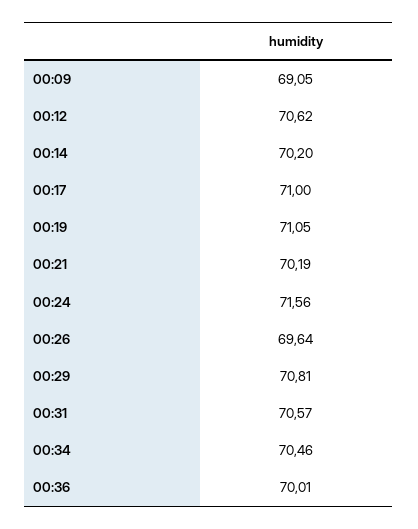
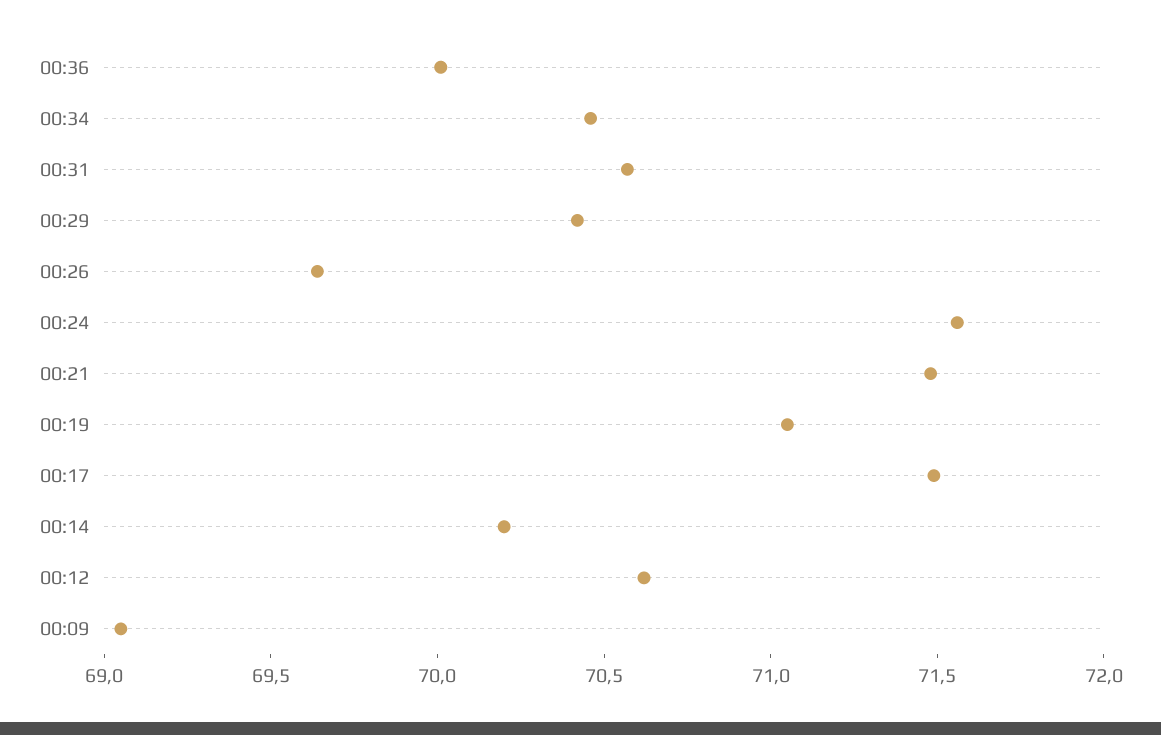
  {
    "00:09": 69.05,
    "00:12": 70.62,
    "00:14": 70.2,
-   "00:17": 71,
+   "00:17": 71.5,
    "00:19": 71.05,
-   "00:21": 70.19,
+   "00:21": 71.5,
    "00:24": 71.56,
    "00:26": 69.64,
-   "00:29": 70.81,
+   "00:29": 70.4,
    "00:31": 70.57,
    "00:34": 70.46,
    "00:36": 70.01
  }

